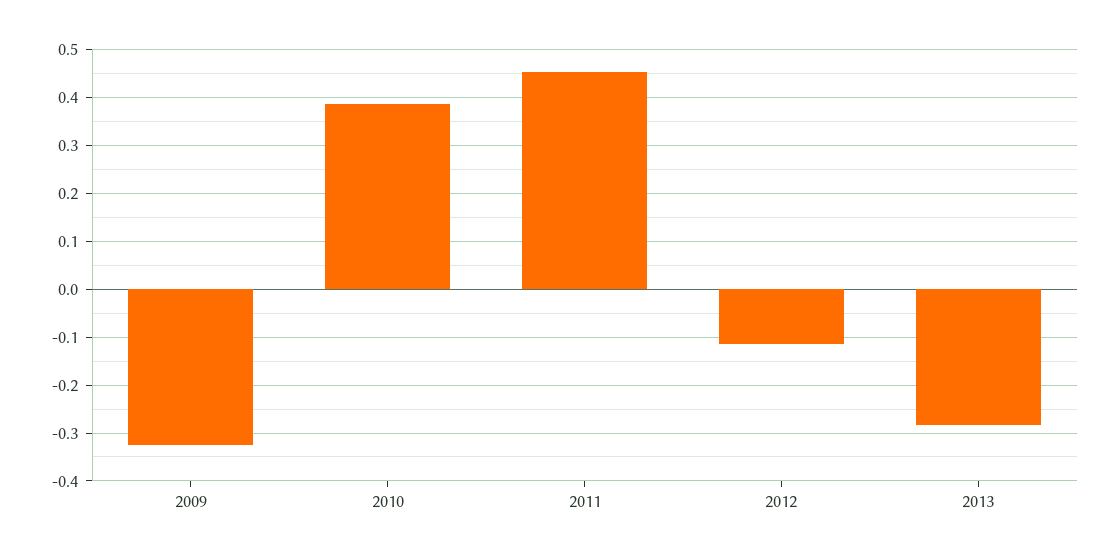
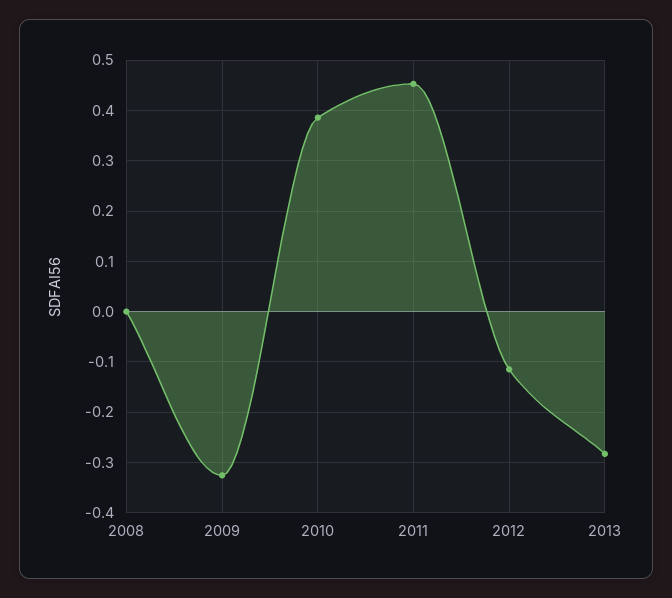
  {
    "2009": -0.32,
    "2010": 0.38,
    "2011": 0.46,
    "2012": -0.12,
-   "2013": -0.28
+   "2013": -0.28,
+   "2008": 0
  }

